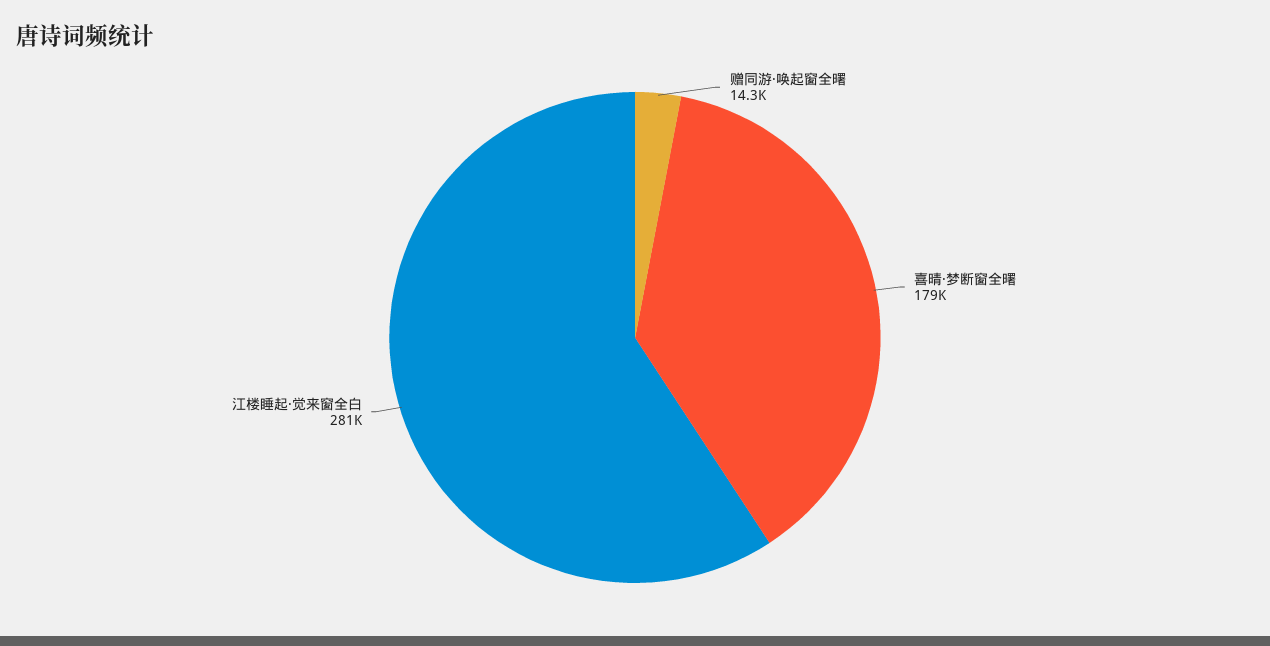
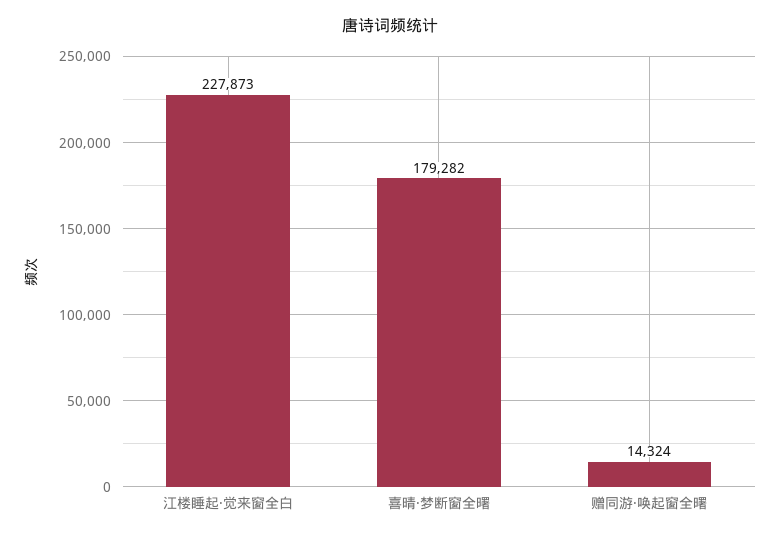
  {
    "赠同游·唤起窗全曙": 14324,
    "喜晴·梦断窗全曙": 179282,
-   "江楼睡起·觉来窗全白": 281000
+   "江楼睡起·觉来窗全白": 227873
  }

